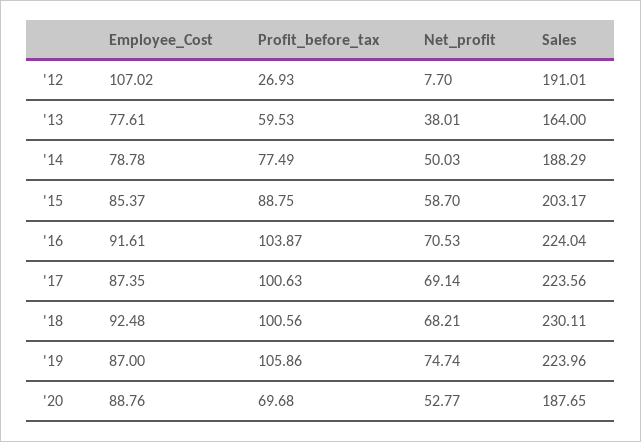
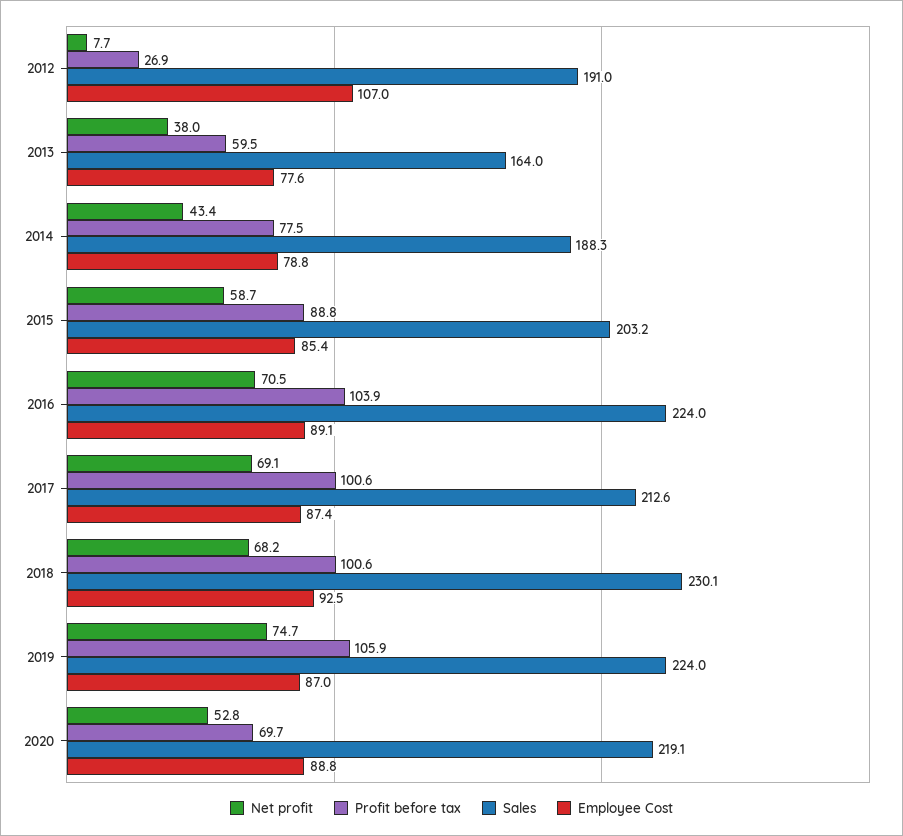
  {
    "Employee_Cost": {
      "'12": 107.02,
      "'13": 77.61,
      "'14": 78.78,
      "'15": 85.37,
-     "'16": 91.61,
+     "'16": 89.1,
      "'17": 87.35,
      "'18": 92.48,
      "'19": 87,
      "'20": 88.76
    },
    "Profit_before_tax": {
      "'12": 26.93,
      "'13": 59.53,
      "'14": 77.49,
      "'15": 88.75,
      "'16": 103.87,
      "'17": 100.63,
      "'18": 100.56,
      "'19": 105.86,
      "'20": 69.68
    },
    "Net_profit": {
      "'12": 7.7,
      "'13": 38.01,
-     "'14": 50.03,
+     "'14": 43.4,
      "'15": 58.7,
      "'16": 70.53,
      "'17": 69.14,
      "'18": 68.21,
      "'19": 74.74,
      "'20": 52.77
    },
    "Sales": {
      "'12": 191.01,
      "'13": 164,
      "'14": 188.29,
      "'15": 203.17,
      "'16": 224.04,
-     "'17": 223.56,
+     "'17": 212.6,
      "'18": 230.11,
      "'19": 223.96,
-     "'20": 187.65
+     "'20": 219.1
    }
  }

